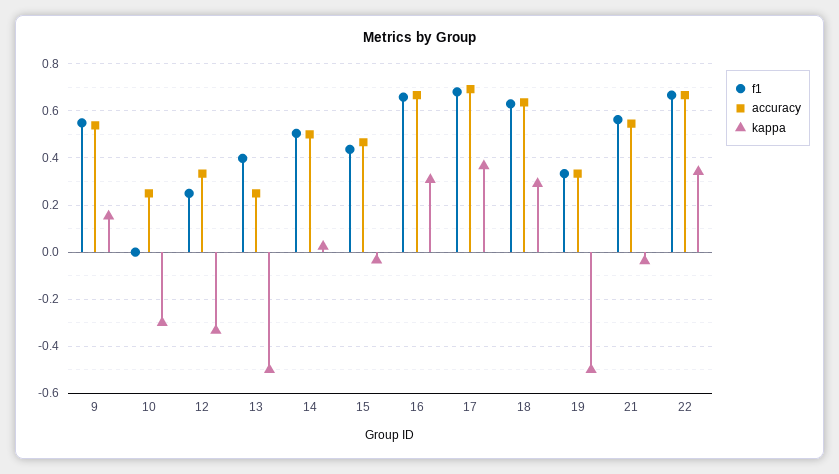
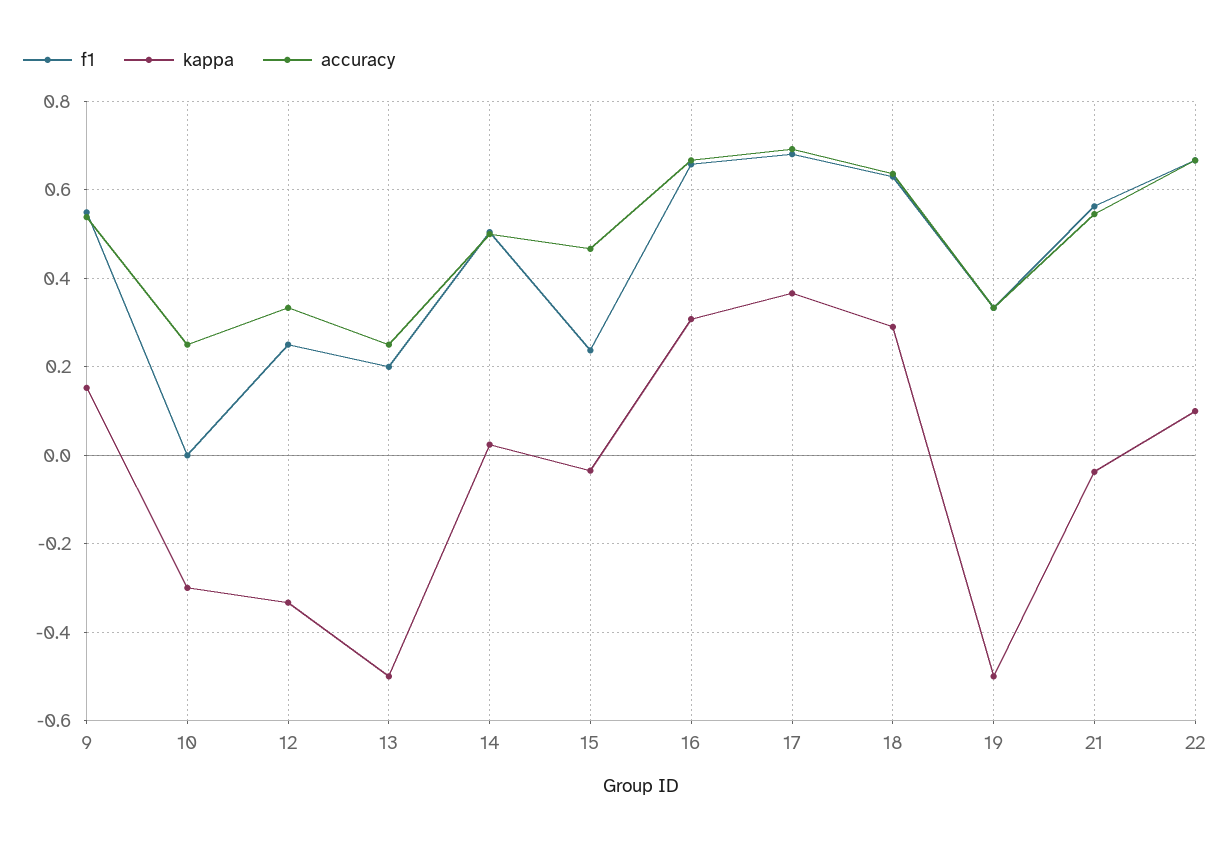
  {
    "f1": {
      "9": 0.54,
      "10": 0,
      "12": 0.26,
-     "13": 0.4,
+     "13": 0.2,
      "14": 0.5,
-     "15": 0.45,
+     "15": 0.24,
      "16": 0.66,
      "17": 0.68,
      "18": 0.64,
      "19": 0.34,
      "21": 0.56,
      "22": 0.66
    },
    "accuracy": {
      "9": 0.54,
      "10": 0.26,
      "12": 0.34,
      "13": 0.26,
      "14": 0.5,
      "15": 0.46,
      "16": 0.66,
      "17": 0.7,
      "18": 0.64,
      "19": 0.34,
      "21": 0.54,
      "22": 0.66
    },
    "kappa": {
      "9": 0.16,
      "10": -0.3,
      "12": -0.34,
      "13": -0.5,
      "14": 0.02,
      "15": -0.04,
      "16": 0.3,
      "17": 0.36,
      "18": 0.3,
      "19": -0.5,
      "21": -0.04,
-     "22": 0.35
+     "22": 0.1
    }
  }

